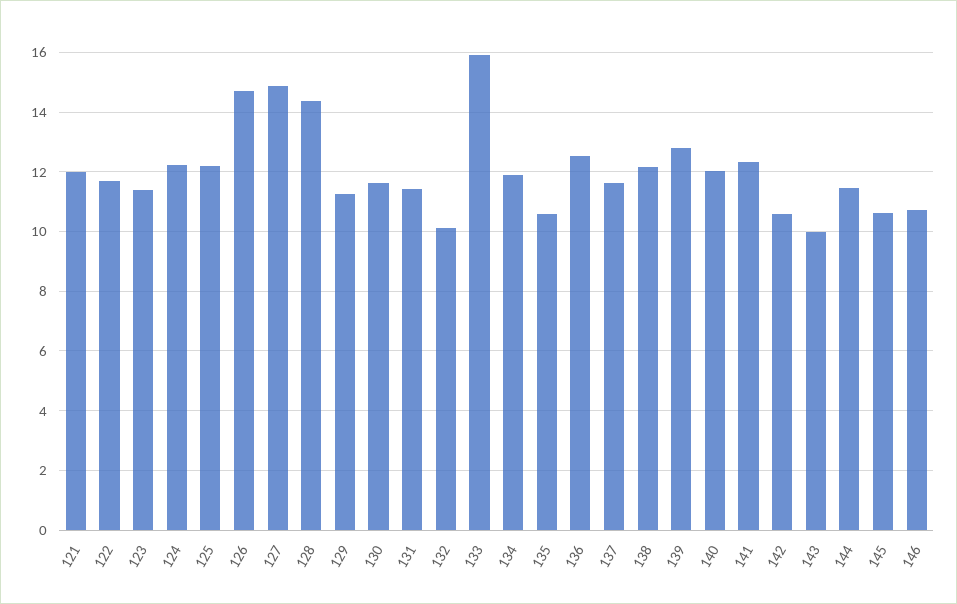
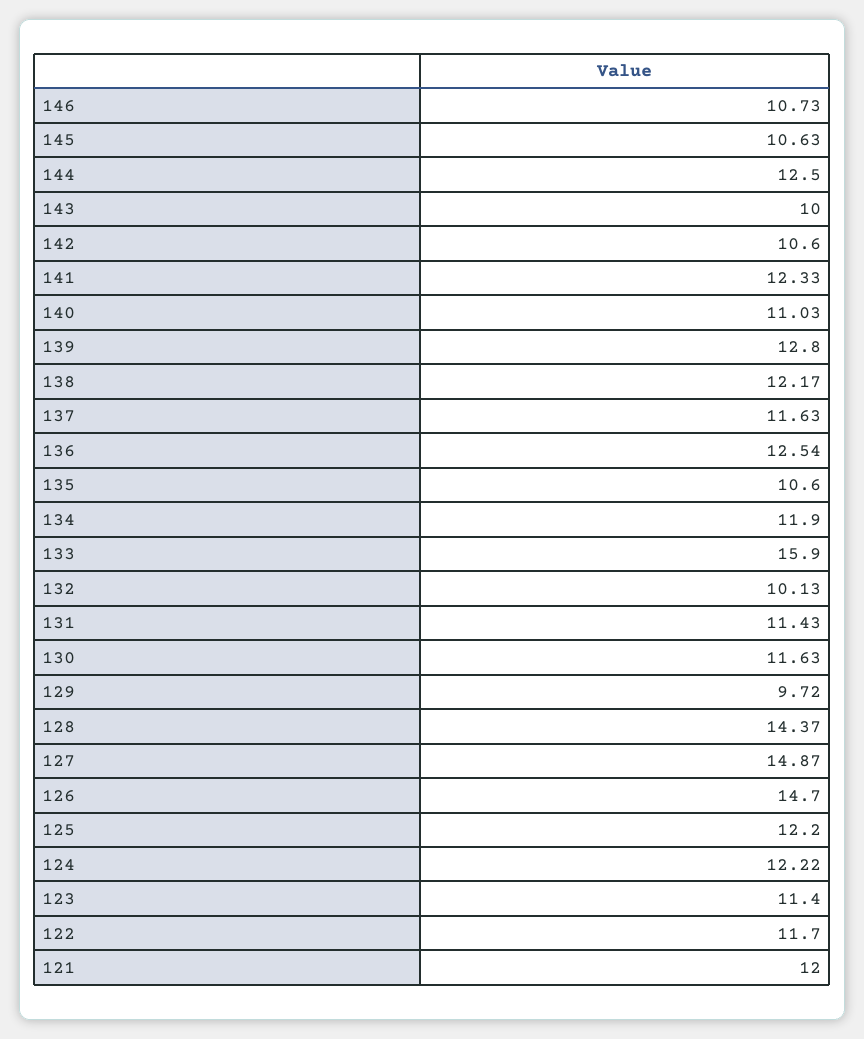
  {
    "121": 12,
    "122": 11.7,
    "123": 11.4,
    "124": 12.22,
    "125": 12.2,
    "126": 14.7,
    "127": 14.87,
    "128": 14.37,
-   "129": 11.25,
+   "129": 9.72,
    "130": 11.63,
    "131": 11.43,
    "132": 10.13,
    "133": 15.9,
    "134": 11.9,
    "135": 10.6,
    "136": 12.54,
    "137": 11.63,
    "138": 12.17,
    "139": 12.8,
-   "140": 12,
+   "140": 11.03,
    "141": 12.33,
    "142": 10.6,
    "143": 10,
-   "144": 11.5,
+   "144": 12.5,
    "145": 10.63,
    "146": 10.73
  }

